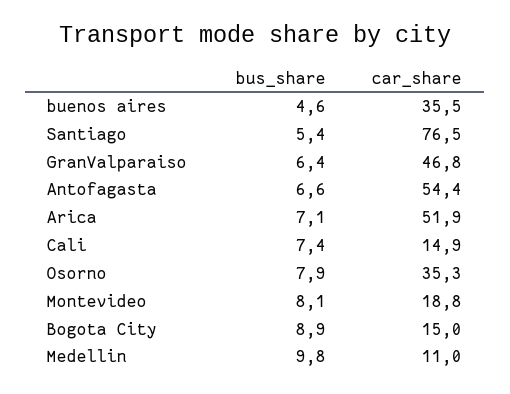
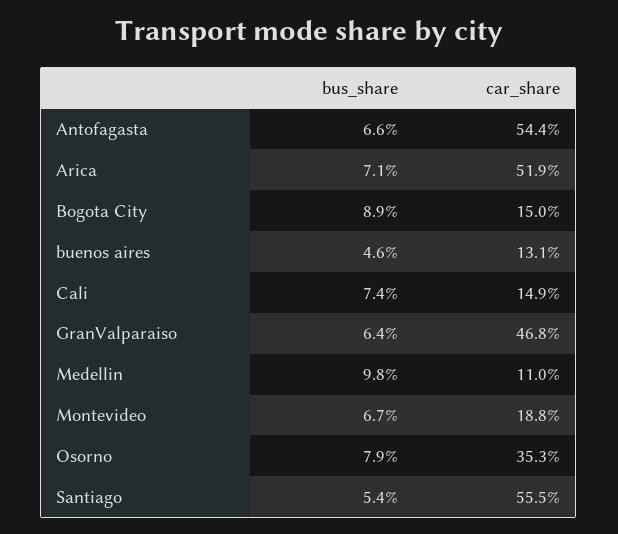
  {
    "bus_share": {
      "buenos aires": 4.6,
      "Santiago": 5.4,
      "GranValparaiso": 6.4,
      "Antofagasta": 6.6,
      "Arica": 7.1,
      "Cali": 7.4,
      "Osorno": 7.9,
-     "Montevideo": 8.1,
+     "Montevideo": 6.7,
      "Bogota City": 8.9,
      "Medellin": 9.8
    },
    "car_share": {
-     "buenos aires": 35.5,
+     "buenos aires": 13.1,
-     "Santiago": 76.5,
+     "Santiago": 55.5,
      "GranValparaiso": 46.8,
      "Antofagasta": 54.4,
      "Arica": 51.9,
      "Cali": 14.9,
      "Osorno": 35.3,
      "Montevideo": 18.8,
      "Bogota City": 15,
      "Medellin": 11
    }
  }

